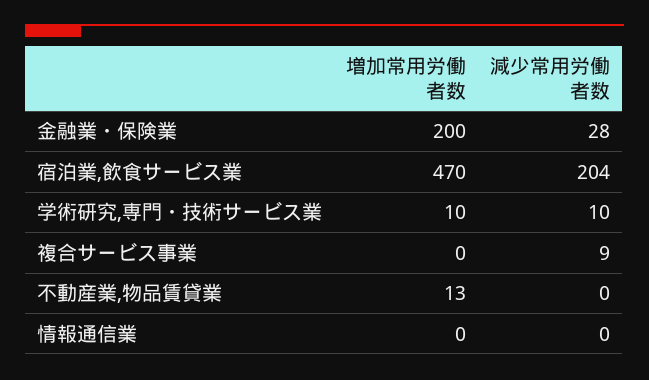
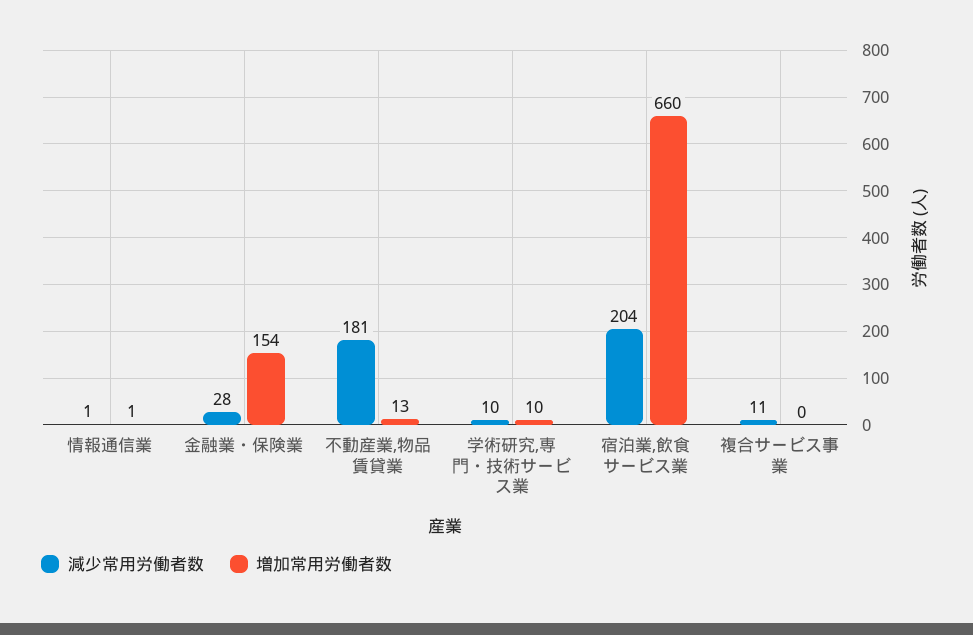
  {
    "増加常用労働者数": {
-     "金融業・保険業": 200,
+     "金融業・保険業": 154,
-     "宿泊業,飲食サービス業": 470,
+     "宿泊業,飲食サービス業": 660,
      "学術研究,専門・技術サービス業": 10,
      "複合サービス事業": 0,
      "不動産業,物品賃貸業": 13,
-     "情報通信業": 0
+     "情報通信業": 1
    },
    "減少常用労働者数": {
      "金融業・保険業": 28,
      "宿泊業,飲食サービス業": 204,
      "学術研究,専門・技術サービス業": 10,
-     "複合サービス事業": 9,
+     "複合サービス事業": 11,
-     "不動産業,物品賃貸業": 0,
+     "不動産業,物品賃貸業": 181,
-     "情報通信業": 0
+     "情報通信業": 1
    }
  }

